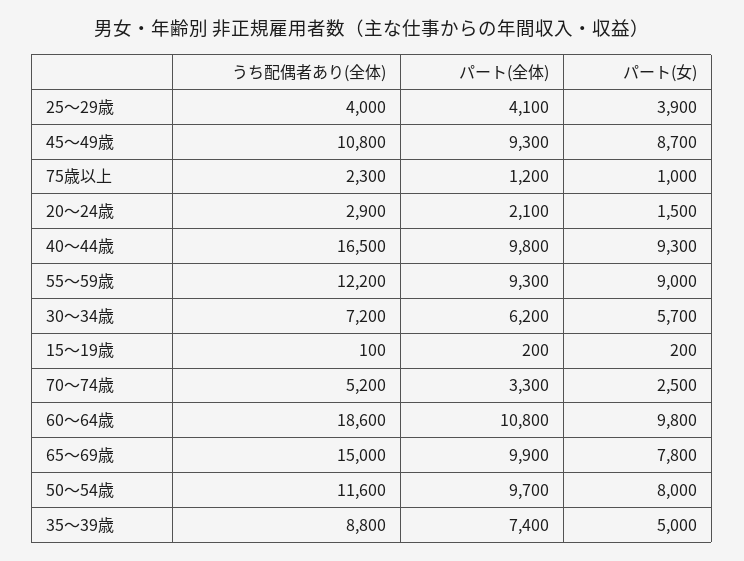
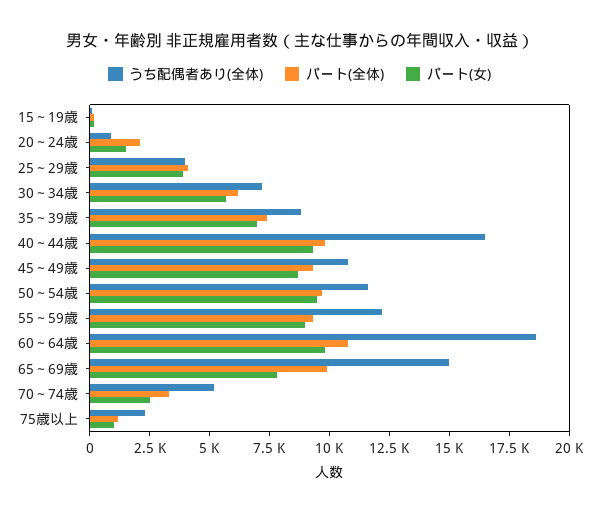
  {
    "うち配偶者あり(全体)": {
      "25～29歳": 4000,
      "45～49歳": 10800,
      "75歳以上": 2300,
-     "20～24歳": 2900,
+     "20～24歳": 1000,
      "40～44歳": 16500,
      "55～59歳": 12200,
      "30～34歳": 7200,
      "15～19歳": 100,
      "70～74歳": 5200,
      "60～64歳": 18600,
      "65～69歳": 15000,
      "50～54歳": 11600,
      "35～39歳": 8800
    },
    "パート(全体)": {
      "25～29歳": 4100,
      "45～49歳": 9300,
      "75歳以上": 1200,
      "20～24歳": 2100,
      "40～44歳": 9800,
      "55～59歳": 9300,
      "30～34歳": 6200,
      "15～19歳": 200,
      "70～74歳": 3300,
      "60～64歳": 10800,
      "65～69歳": 9900,
      "50～54歳": 9700,
      "35～39歳": 7400
    },
    "パート(女)": {
      "25～29歳": 3900,
      "45～49歳": 8700,
      "75歳以上": 1000,
      "20～24歳": 1500,
      "40～44歳": 9300,
      "55～59歳": 9000,
      "30～34歳": 5700,
      "15～19歳": 200,
      "70～74歳": 2500,
      "60～64歳": 9800,
      "65～69歳": 7800,
-     "50～54歳": 8000,
+     "50～54歳": 9500,
-     "35～39歳": 5000
+     "35～39歳": 7000
    }
  }

